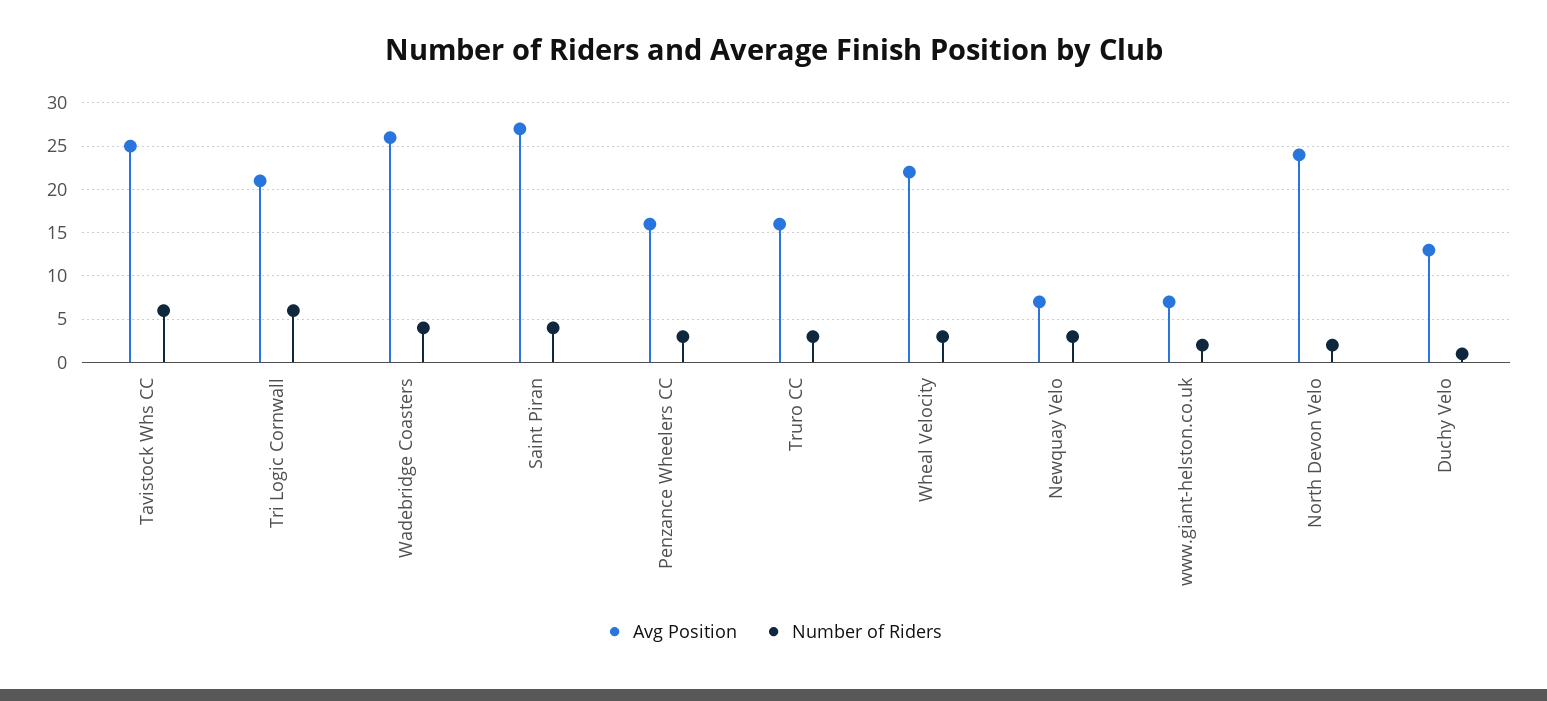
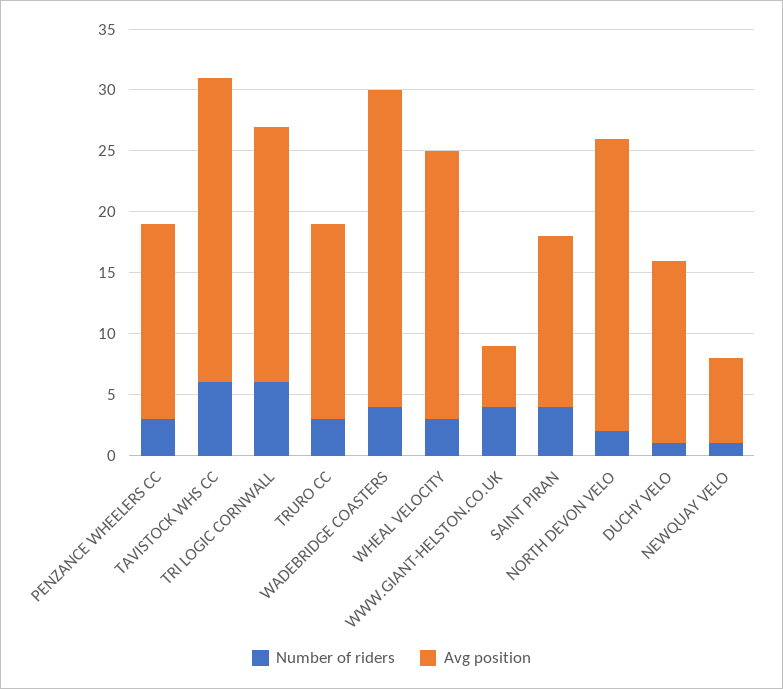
  {
    "Avg Position": {
      "Tavistock Whs CC": 25,
      "Tri Logic Cornwall": 21,
      "Wadebridge Coasters": 26,
-     "Saint Piran": 27,
+     "Saint Piran": 14,
      "Penzance Wheelers CC": 16,
      "Truro CC": 16,
      "Wheal Velocity": 22,
      "Newquay Velo": 7,
-     "www.giant-helston.co.uk": 7,
+     "www.giant-helston.co.uk": 5,
      "North Devon Velo": 24,
-     "Duchy Velo": 13
+     "Duchy Velo": 15
    },
    "Number of Riders": {
      "Tavistock Whs CC": 6,
      "Tri Logic Cornwall": 6,
      "Wadebridge Coasters": 4,
      "Saint Piran": 4,
      "Penzance Wheelers CC": 3,
      "Truro CC": 3,
      "Wheal Velocity": 3,
-     "Newquay Velo": 3,
+     "Newquay Velo": 1,
-     "www.giant-helston.co.uk": 2,
+     "www.giant-helston.co.uk": 4,
      "North Devon Velo": 2,
      "Duchy Velo": 1
    }
  }

